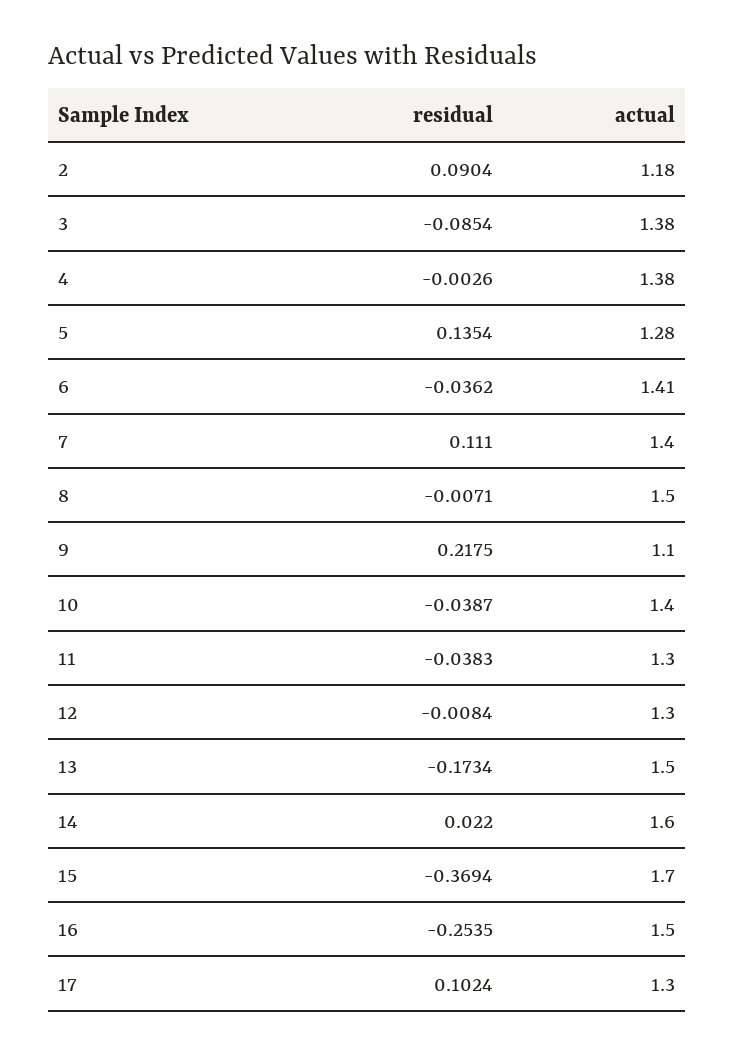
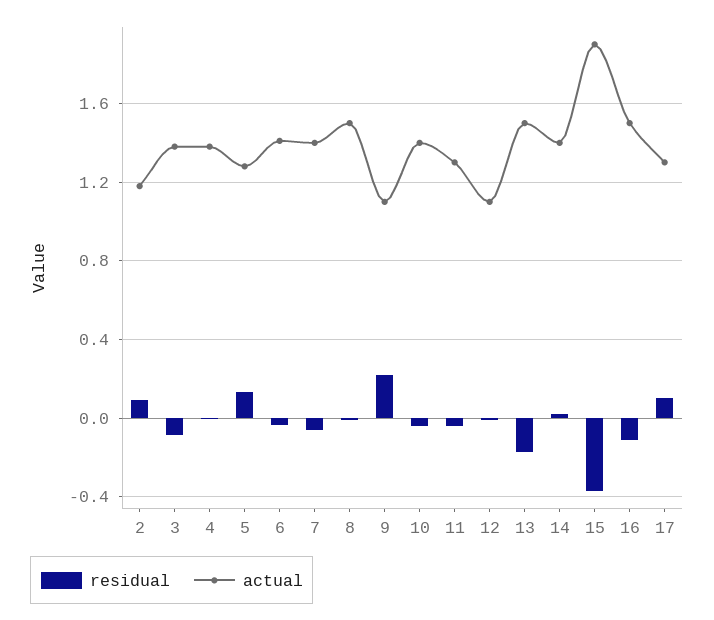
  {
    "residual": {
      "2": 0.0904,
      "3": -0.0854,
      "4": -0.0026,
      "5": 0.1354,
      "6": -0.0362,
-     "7": 0.111,
+     "7": -0.05,
      "8": -0.0071,
      "9": 0.2175,
      "10": -0.0387,
      "11": -0.0383,
      "12": -0.0084,
      "13": -0.1734,
      "14": 0.022,
      "15": -0.3694,
-     "16": -0.2535,
+     "16": -0.1,
      "17": 0.1024
    },
    "actual": {
      "2": 1.18,
      "3": 1.38,
      "4": 1.38,
      "5": 1.28,
      "6": 1.41,
      "7": 1.4,
      "8": 1.5,
      "9": 1.1,
      "10": 1.4,
      "11": 1.3,
-     "12": 1.3,
+     "12": 1.1,
      "13": 1.5,
-     "14": 1.6,
+     "14": 1.4,
-     "15": 1.7,
+     "15": 1.9,
      "16": 1.5,
      "17": 1.3
    }
  }

